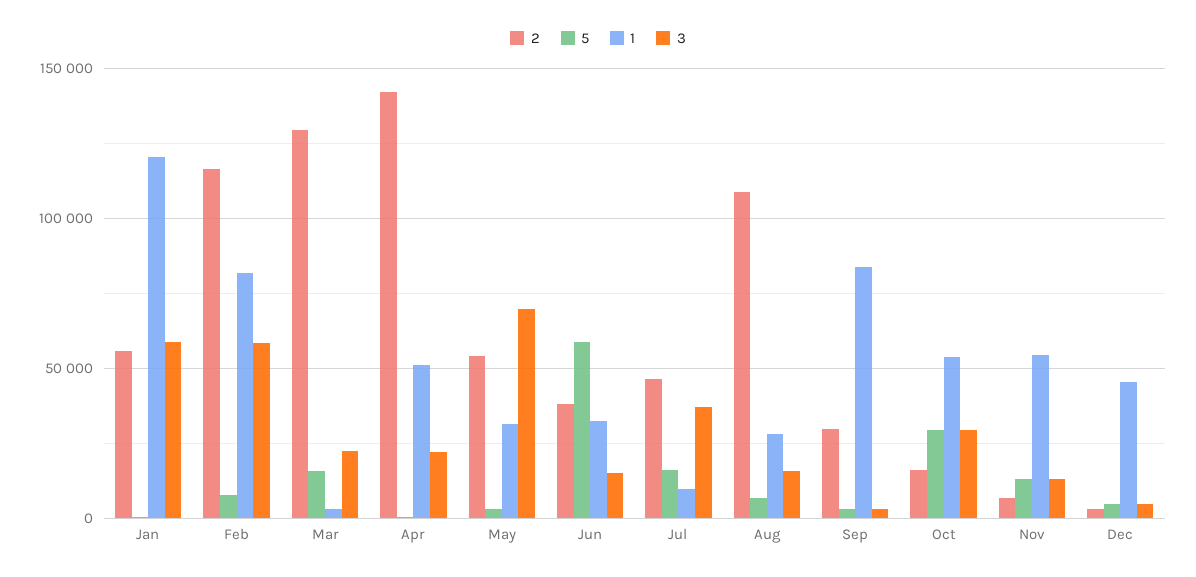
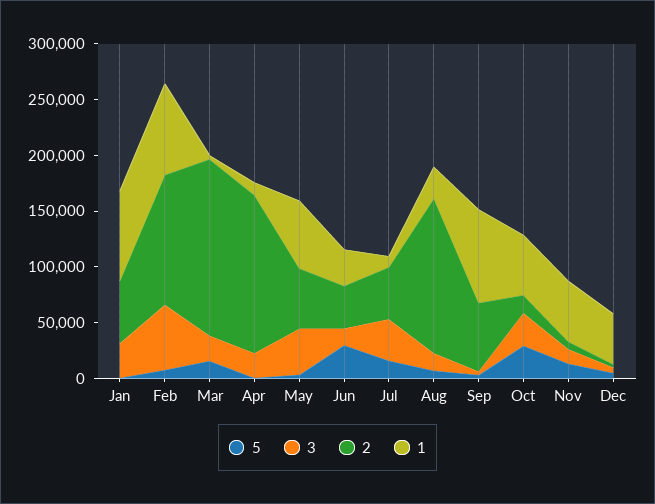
  {
    "2": {
      "Jan": 55000,
      "Feb": 115000,
-     "Mar": 130000,
+     "Mar": 160000,
      "Apr": 140000,
      "May": 55000,
      "Jun": 40000,
      "Jul": 45000,
-     "Aug": 110000,
+     "Aug": 140000,
-     "Sep": 30000,
+     "Sep": 60000,
      "Oct": 15000,
      "Nov": 5000,
      "Dec": 5000
    },
    "5": {
      "Jan": 0,
      "Feb": 10000,
      "Mar": 15000,
      "Apr": 0,
      "May": 5000,
-     "Jun": 60000,
+     "Jun": 30000,
      "Jul": 15000,
      "Aug": 5000,
      "Sep": 5000,
      "Oct": 30000,
      "Nov": 15000,
      "Dec": 5000
    },
    "1": {
-     "Jan": 120000,
+     "Jan": 80000,
      "Feb": 80000,
      "Mar": 5000,
-     "Apr": 50000,
+     "Apr": 10000,
-     "May": 30000,
+     "May": 60000,
      "Jun": 35000,
      "Jul": 10000,
      "Aug": 30000,
      "Sep": 85000,
      "Oct": 55000,
      "Nov": 55000,
      "Dec": 45000
    },
    "3": {
-     "Jan": 60000,
+     "Jan": 30000,
      "Feb": 60000,
      "Mar": 20000,
      "Apr": 20000,
-     "May": 70000,
+     "May": 40000,
      "Jun": 15000,
      "Jul": 35000,
      "Aug": 15000,
      "Sep": 5000,
      "Oct": 30000,
      "Nov": 15000,
      "Dec": 5000
    }
  }

